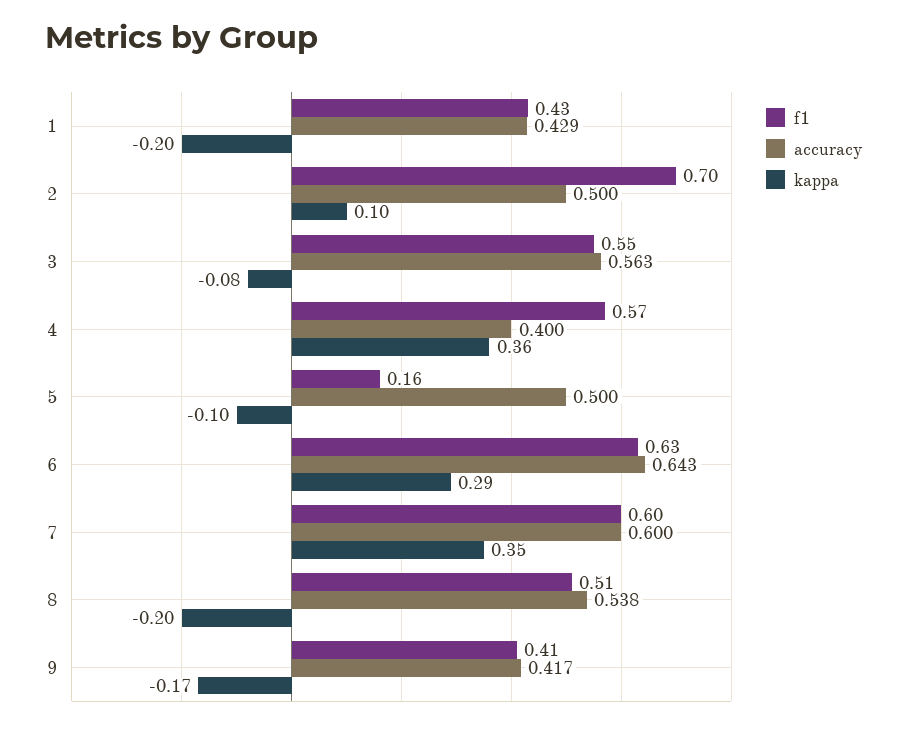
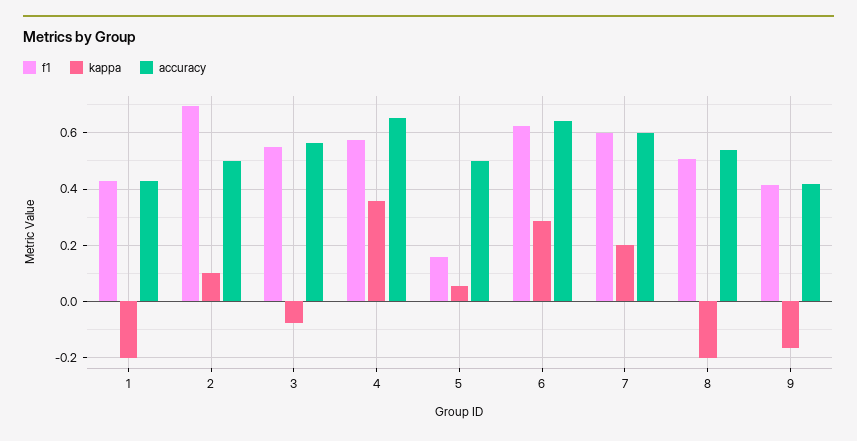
  {
    "f1": {
      "1": 0.43,
      "2": 0.7,
      "3": 0.55,
      "4": 0.57,
      "5": 0.16,
      "6": 0.63,
      "7": 0.6,
      "8": 0.51,
      "9": 0.41
    },
    "accuracy": {
      "1": 0.429,
      "2": 0.5,
      "3": 0.563,
-     "4": 0.4,
+     "4": 0.65,
      "5": 0.5,
      "6": 0.643,
      "7": 0.6,
      "8": 0.538,
      "9": 0.417
    },
    "kappa": {
      "1": -0.2,
      "2": 0.1,
      "3": -0.08,
      "4": 0.36,
-     "5": -0.1,
+     "5": 0.05,
      "6": 0.29,
-     "7": 0.35,
+     "7": 0.2,
      "8": -0.2,
      "9": -0.17
    }
  }

